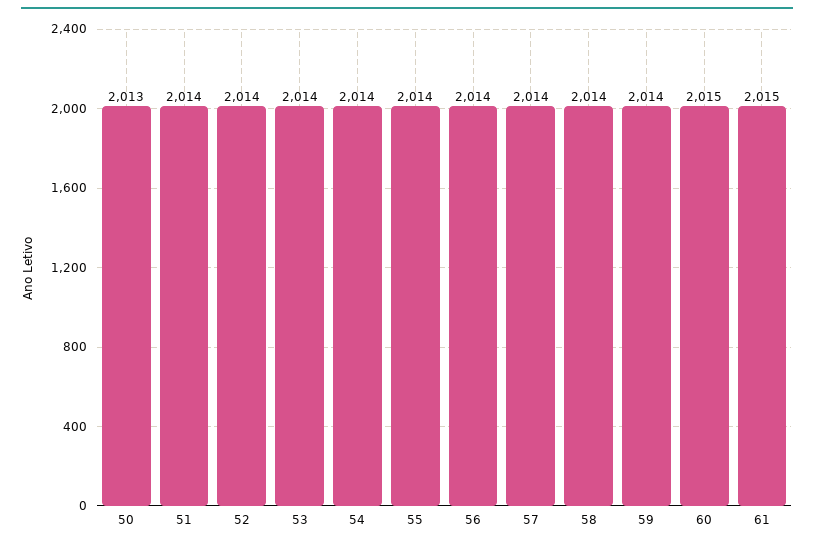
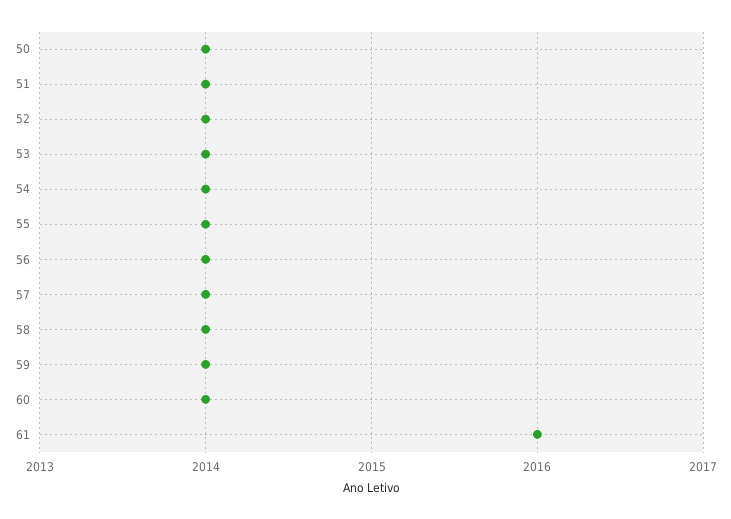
  {
-   "50": 2013,
+   "50": 2014,
    "51": 2014,
    "52": 2014,
    "53": 2014,
    "54": 2014,
    "55": 2014,
    "56": 2014,
    "57": 2014,
    "58": 2014,
    "59": 2014,
-   "60": 2015,
+   "60": 2014,
-   "61": 2015
+   "61": 2016
  }

